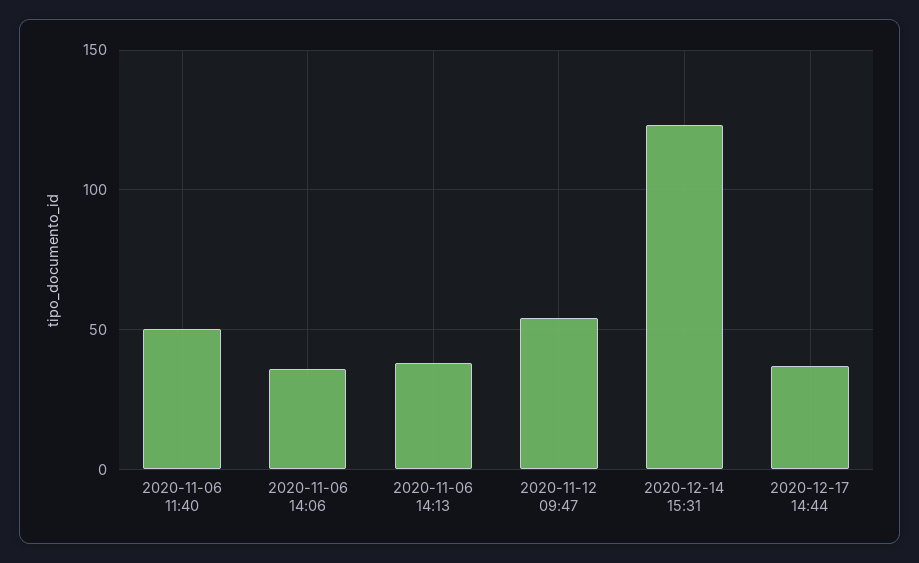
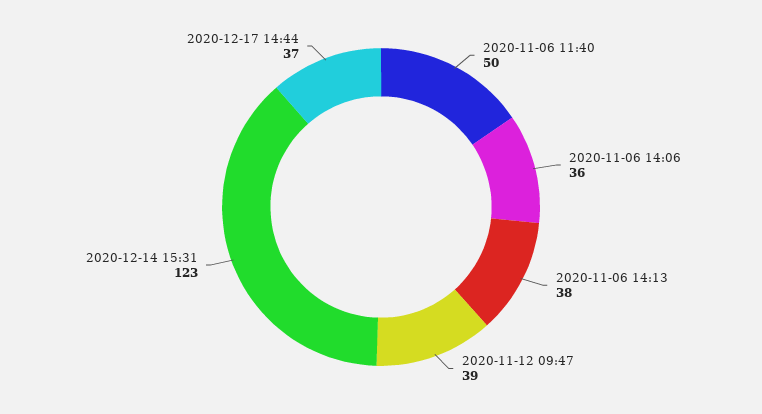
  {
    "2020-11-06 11:40": 50,
    "2020-11-06 14:06": 36,
    "2020-11-06 14:13": 38,
-   "2020-11-12 09:47": 55,
+   "2020-11-12 09:47": 39,
    "2020-12-14 15:31": 123,
    "2020-12-17 14:44": 37
  }

